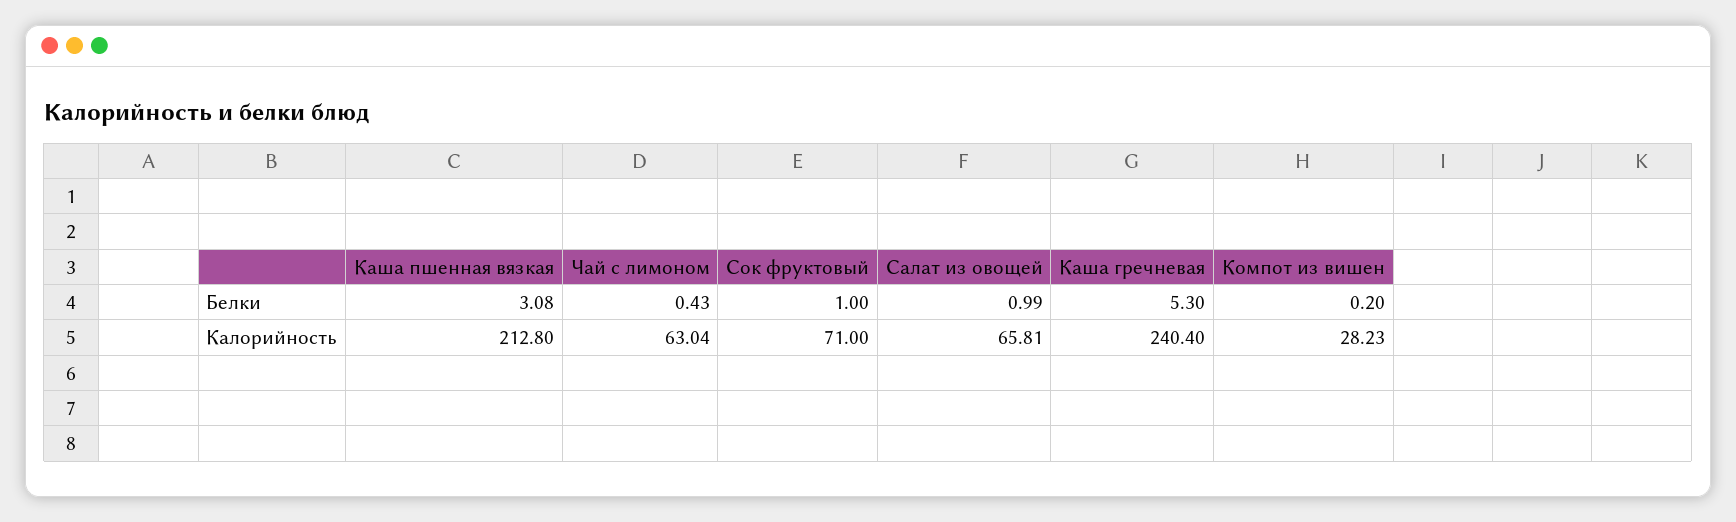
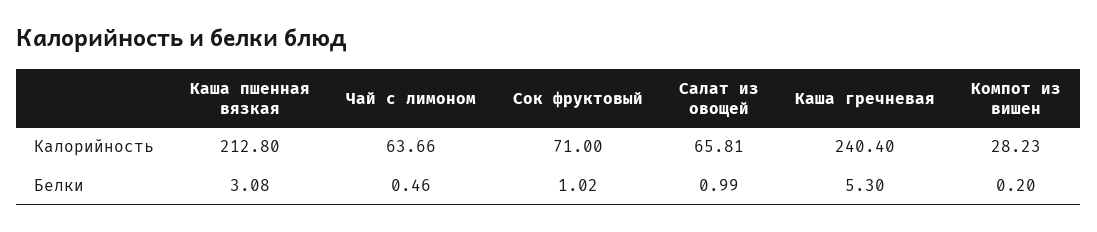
  {
    "Каша пшенная вязкая": {
      "Белки": 3.08,
      "Калорийность": 212.8
    },
    "Чай с лимоном": {
-     "Белки": 0.43,
+     "Белки": 0.46,
-     "Калорийность": 63.04
+     "Калорийность": 63.66
    },
    "Сок фруктовый": {
-     "Белки": 1,
+     "Белки": 1.02,
      "Калорийность": 71
    },
    "Салат из овощей": {
      "Белки": 0.99,
      "Калорийность": 65.81
    },
    "Каша гречневая": {
      "Белки": 5.3,
      "Калорийность": 240.4
    },
    "Компот из вишен": {
      "Белки": 0.2,
      "Калорийность": 28.23
    }
  }

